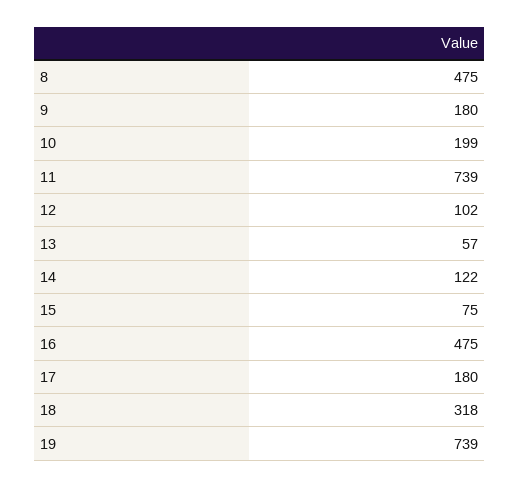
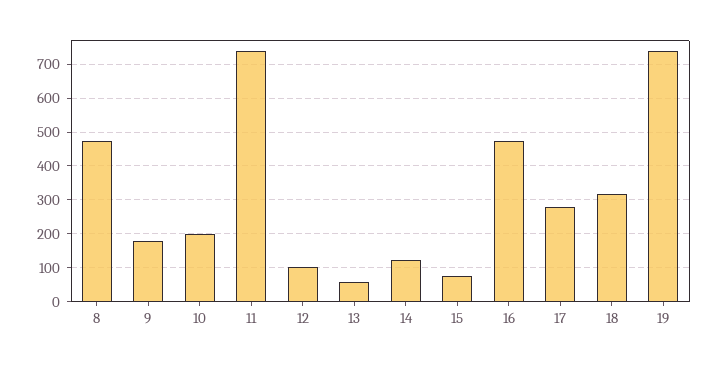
  {
    "8": 475,
    "9": 180,
    "10": 199,
    "11": 739,
    "12": 102,
    "13": 57,
    "14": 122,
    "15": 75,
    "16": 475,
-   "17": 180,
+   "17": 280,
    "18": 318,
    "19": 739
  }

